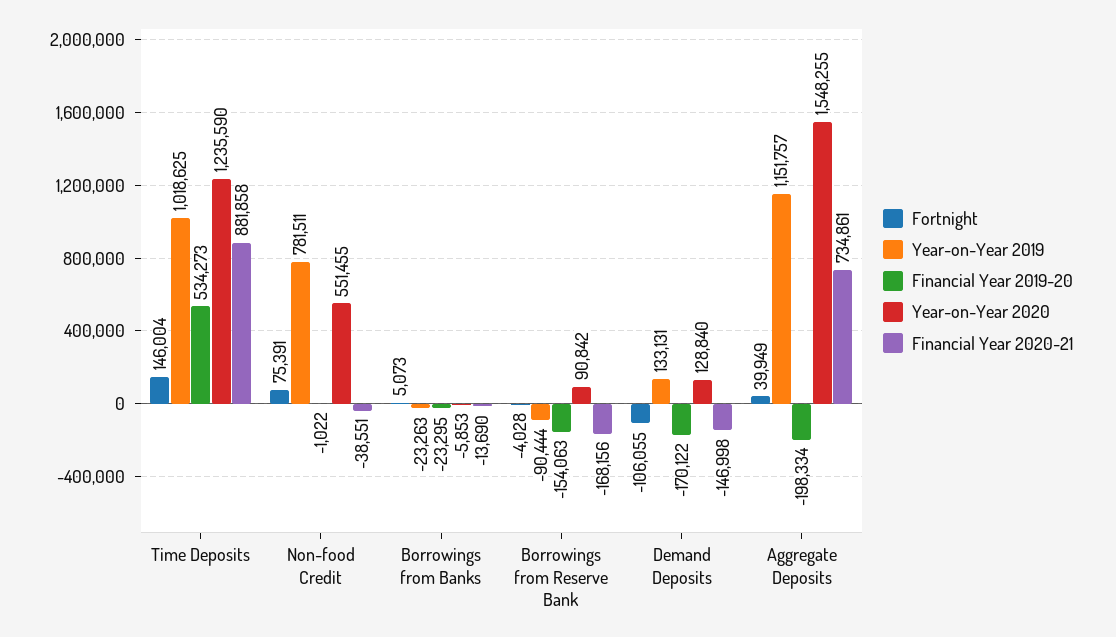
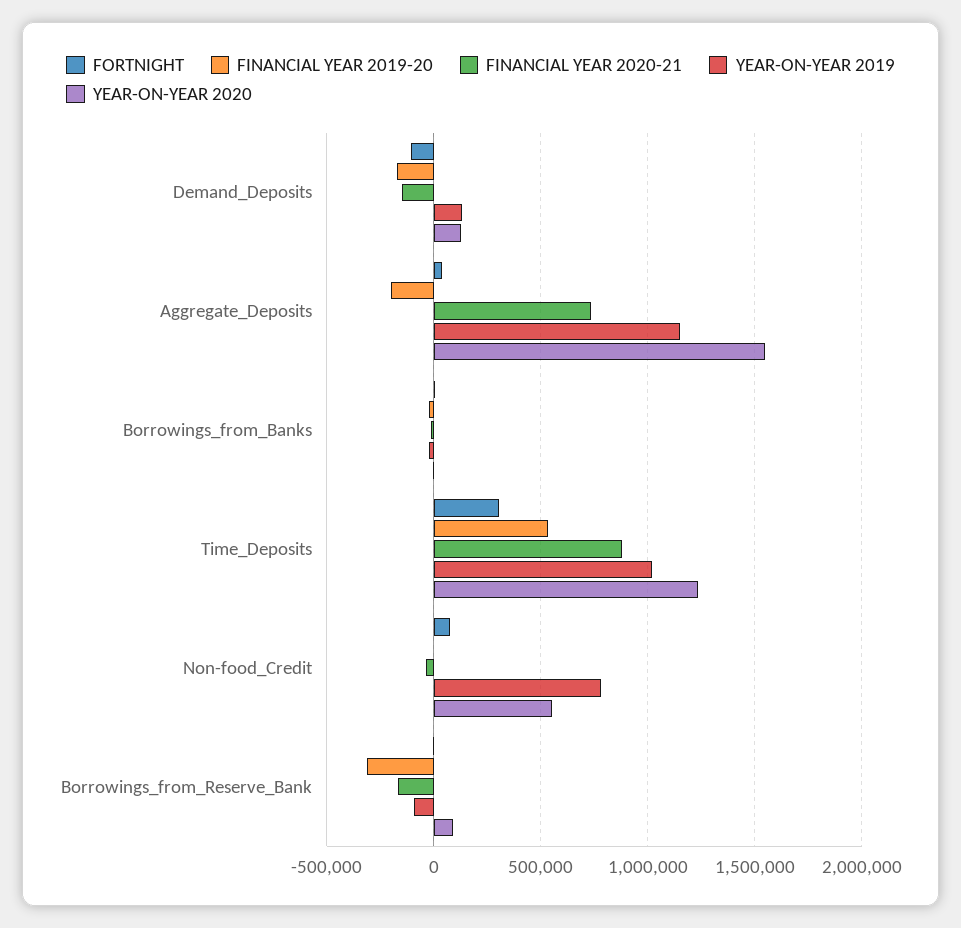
  {
    "Fortnight": {
-     "Time Deposits": 146004,
+     "Time Deposits": 300000,
      "Non-food Credit": 75391,
      "Borrowings from Banks": 5073,
      "Borrowings from Reserve Bank": -4028,
      "Demand Deposits": -106055,
      "Aggregate Deposits": 39949
    },
    "Year-on-Year 2019": {
      "Time Deposits": 1018625,
      "Non-food Credit": 781511,
      "Borrowings from Banks": -23263,
      "Borrowings from Reserve Bank": -90444,
      "Demand Deposits": 133131,
      "Aggregate Deposits": 1151757
    },
    "Financial Year 2019-20": {
      "Time Deposits": 534273,
      "Non-food Credit": -1022,
      "Borrowings from Banks": -23295,
-     "Borrowings from Reserve Bank": -154063,
+     "Borrowings from Reserve Bank": -300000,
      "Demand Deposits": -170122,
      "Aggregate Deposits": -198334
    },
    "Year-on-Year 2020": {
      "Time Deposits": 1235590,
      "Non-food Credit": 551455,
      "Borrowings from Banks": -5853,
      "Borrowings from Reserve Bank": 90842,
      "Demand Deposits": 128840,
      "Aggregate Deposits": 1548255
    },
    "Financial Year 2020-21": {
      "Time Deposits": 881858,
      "Non-food Credit": -38551,
      "Borrowings from Banks": -13690,
      "Borrowings from Reserve Bank": -168156,
      "Demand Deposits": -146998,
      "Aggregate Deposits": 734861
    }
  }

